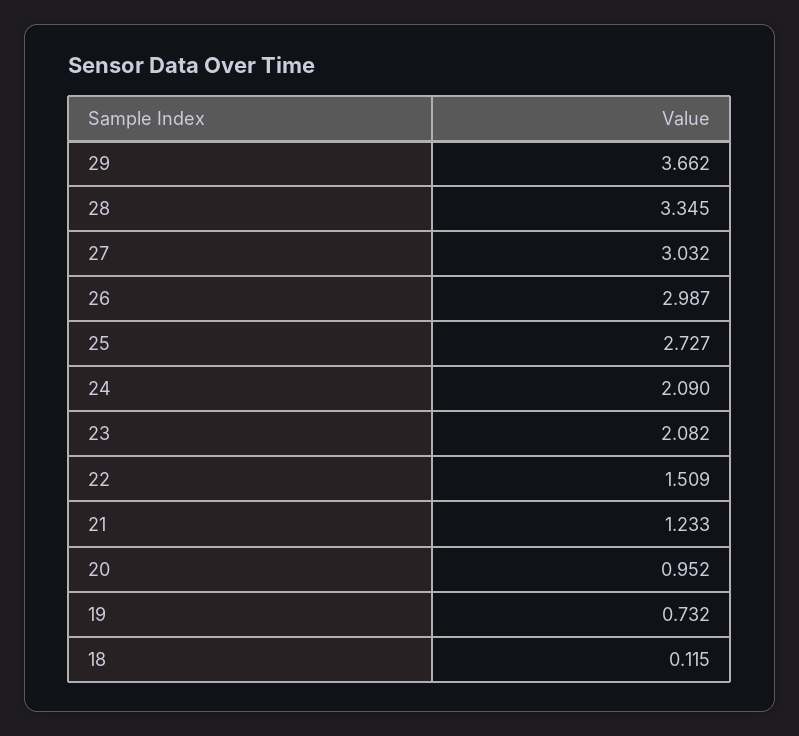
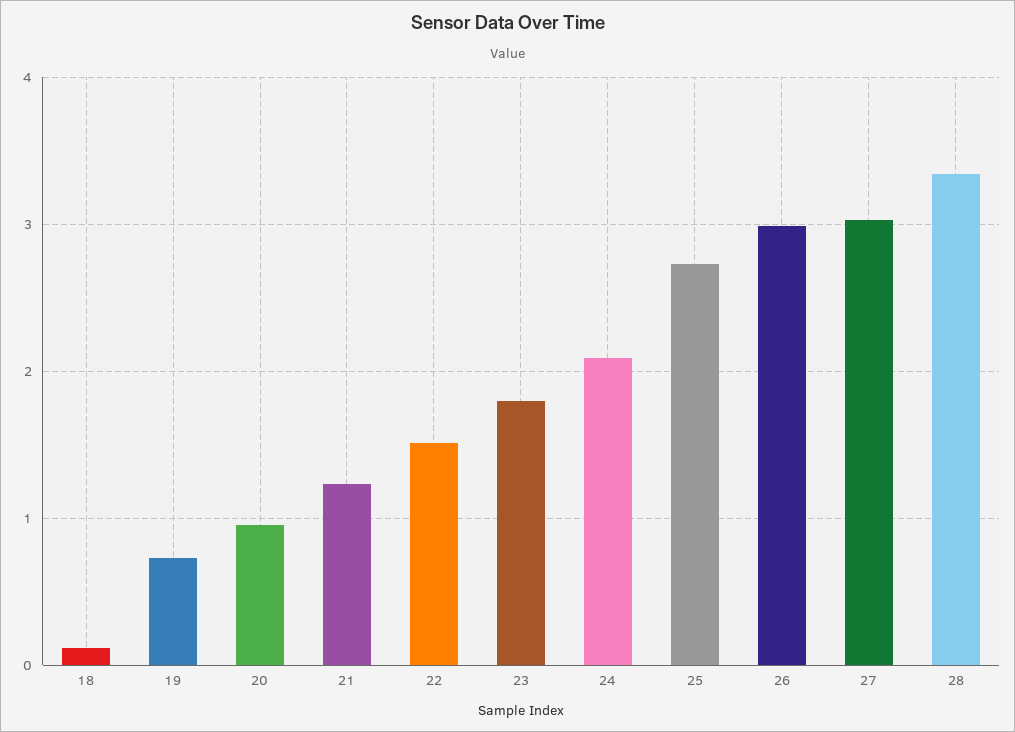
  {
-   "29": 3.662,
    "28": 3.345,
    "27": 3.032,
    "26": 2.987,
    "25": 2.727,
    "24": 2.09,
-   "23": 2.082,
+   "23": 1.8,
    "22": 1.509,
    "21": 1.233,
    "20": 0.952,
    "19": 0.732,
    "18": 0.115
  }

